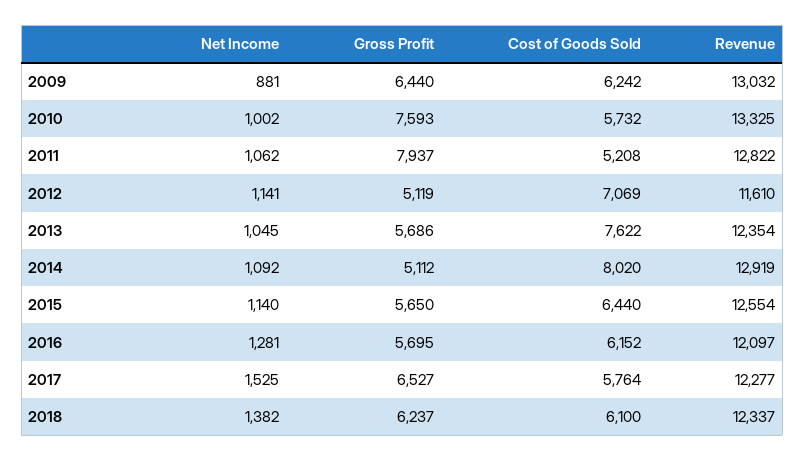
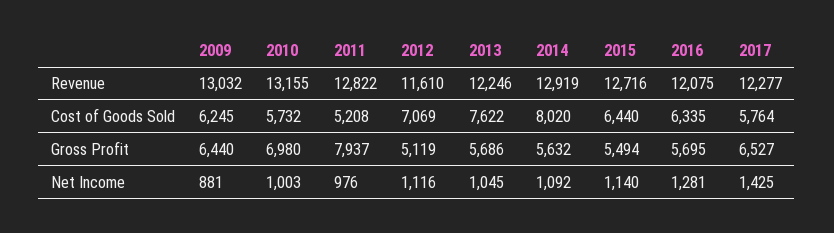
  {
    "Net Income": {
      "2009": 881,
-     "2010": 1002,
+     "2010": 1003,
-     "2011": 1062,
+     "2011": 976,
-     "2012": 1141,
+     "2012": 1116,
      "2013": 1045,
      "2014": 1092,
      "2015": 1140,
      "2016": 1281,
-     "2017": 1525,
+     "2017": 1425
-     "2018": 1382
    },
    "Gross Profit": {
      "2009": 6440,
-     "2010": 7593,
+     "2010": 6980,
      "2011": 7937,
      "2012": 5119,
      "2013": 5686,
-     "2014": 5112,
+     "2014": 5632,
-     "2015": 5650,
+     "2015": 5494,
      "2016": 5695,
-     "2017": 6527,
+     "2017": 6527
-     "2018": 6237
    },
    "Cost of Goods Sold": {
-     "2009": 6242,
+     "2009": 6245,
      "2010": 5732,
      "2011": 5208,
      "2012": 7069,
      "2013": 7622,
      "2014": 8020,
      "2015": 6440,
-     "2016": 6152,
+     "2016": 6335,
-     "2017": 5764,
+     "2017": 5764
-     "2018": 6100
    },
    "Revenue": {
      "2009": 13032,
-     "2010": 13325,
+     "2010": 13155,
      "2011": 12822,
      "2012": 11610,
-     "2013": 12354,
+     "2013": 12246,
      "2014": 12919,
-     "2015": 12554,
+     "2015": 12716,
-     "2016": 12097,
+     "2016": 12075,
-     "2017": 12277,
+     "2017": 12277
-     "2018": 12337
    }
  }

